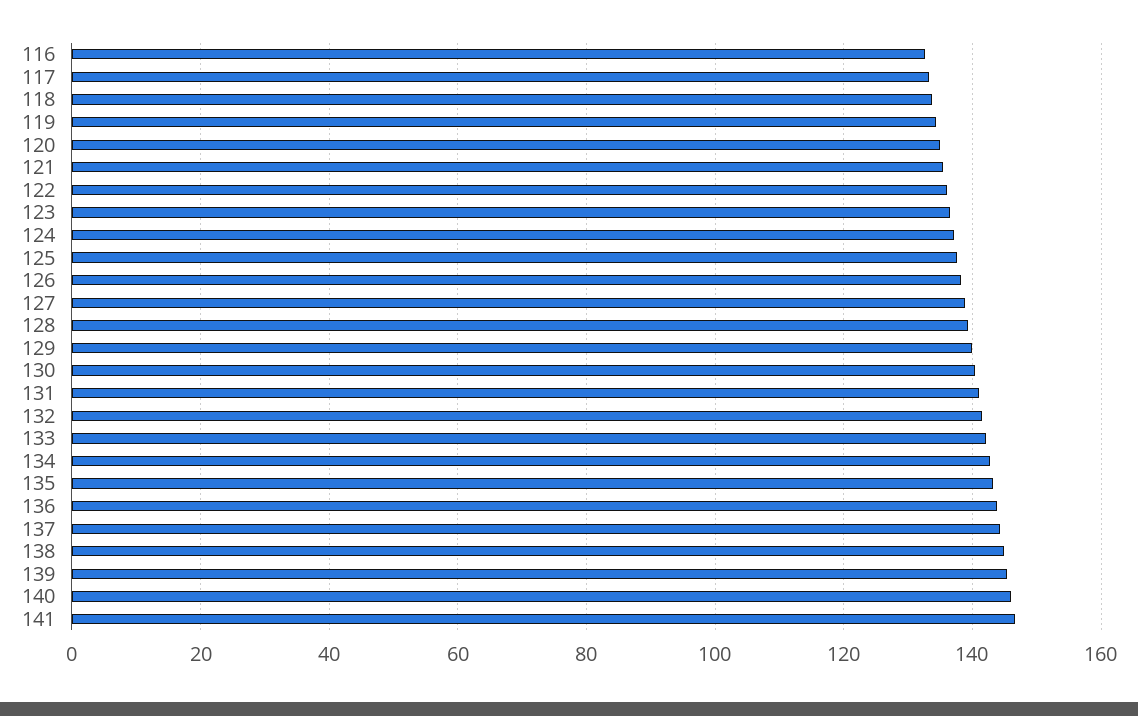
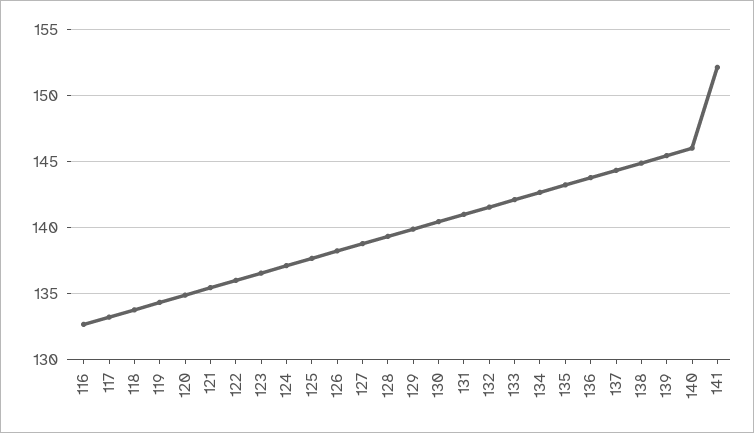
  {
    "116": 132.5,
    "117": 133,
    "118": 134,
    "119": 134.5,
    "120": 135,
    "121": 135.5,
    "122": 136,
    "123": 136.5,
    "124": 137,
    "125": 137.5,
    "126": 138,
    "127": 139,
    "128": 139.5,
    "129": 140,
    "130": 140.5,
    "131": 141,
    "132": 141.5,
    "133": 142,
    "134": 142.5,
    "135": 143,
    "136": 144,
    "137": 144.5,
    "138": 145,
    "139": 145.5,
    "140": 146,
-   "141": 146
+   "141": 152
  }

